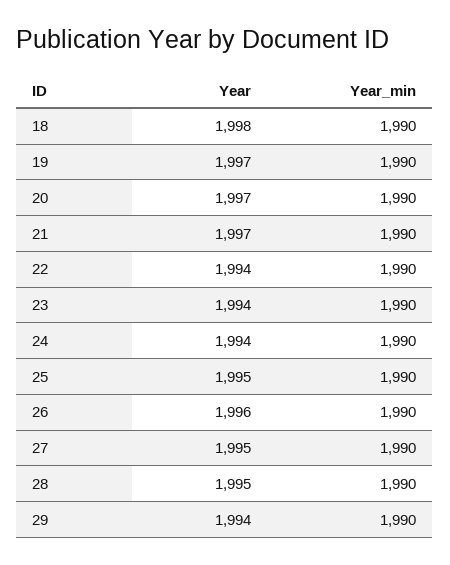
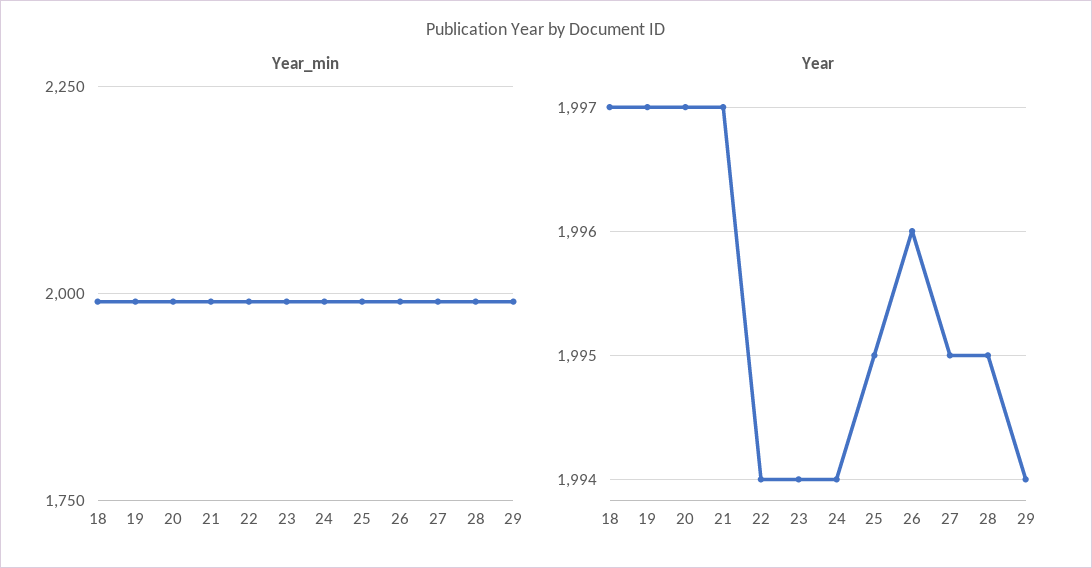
  {
    "Year": {
-     "18": 1998,
+     "18": 1997,
      "19": 1997,
      "20": 1997,
      "21": 1997,
      "22": 1994,
      "23": 1994,
      "24": 1994,
      "25": 1995,
      "26": 1996,
      "27": 1995,
      "28": 1995,
      "29": 1994
    },
    "Year_min": {
      "18": 1990,
      "19": 1990,
      "20": 1990,
      "21": 1990,
      "22": 1990,
      "23": 1990,
      "24": 1990,
      "25": 1990,
      "26": 1990,
      "27": 1990,
      "28": 1990,
      "29": 1990
    }
  }

